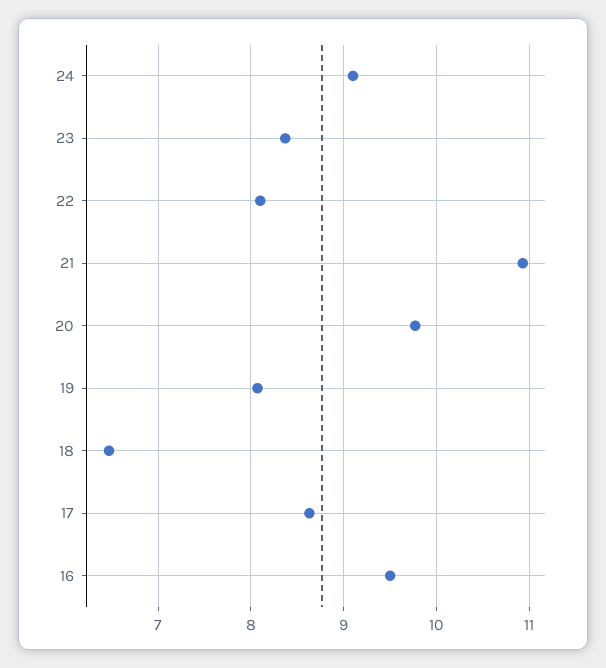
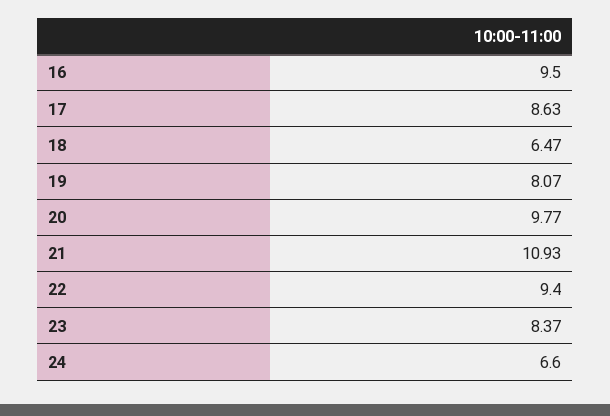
  {
-   "24": 9.1,
+   "24": 6.6,
    "23": 8.37,
-   "22": 8.1,
+   "22": 9.4,
    "21": 10.93,
    "20": 9.77,
    "19": 8.07,
    "18": 6.47,
    "17": 8.63,
    "16": 9.5
  }

